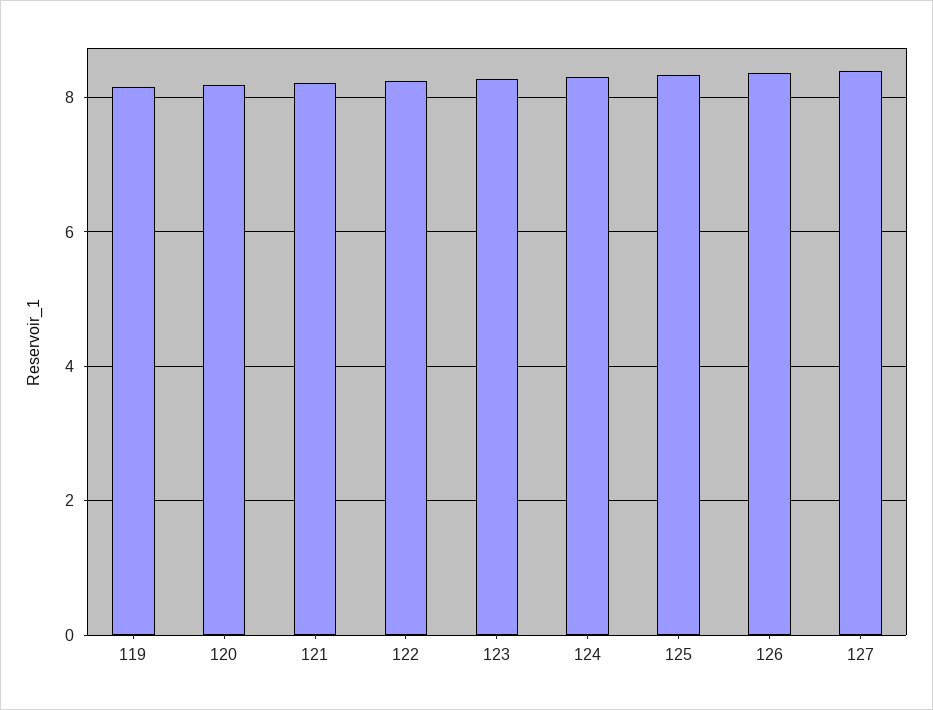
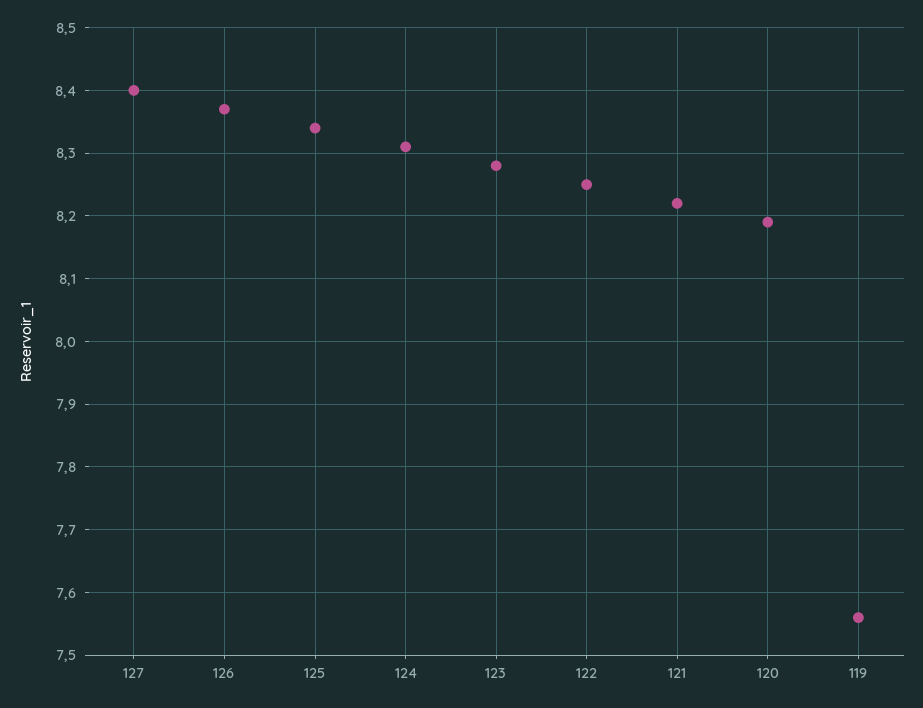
  {
-   "119": 8.2,
+   "119": 7.56,
    "120": 8.19,
    "121": 8.22,
    "122": 8.25,
    "123": 8.28,
    "124": 8.31,
    "125": 8.34,
    "126": 8.37,
    "127": 8.4
  }

